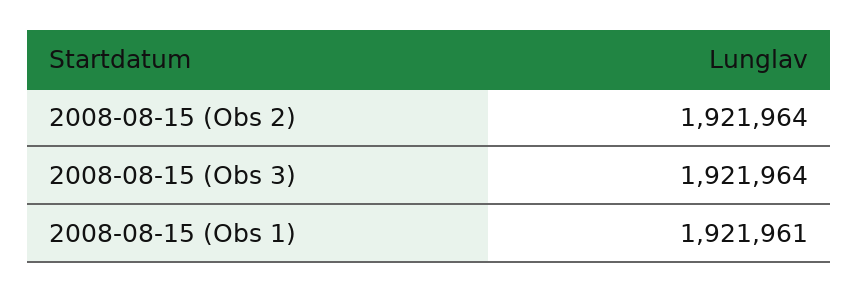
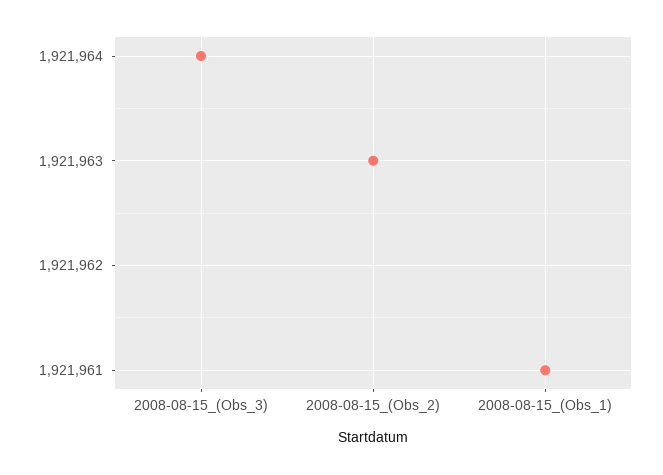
  {
-   "2008-08-15 (Obs 2)": 1921964,
+   "2008-08-15 (Obs 2)": 1921963,
    "2008-08-15 (Obs 3)": 1921964,
    "2008-08-15 (Obs 1)": 1921961
  }

